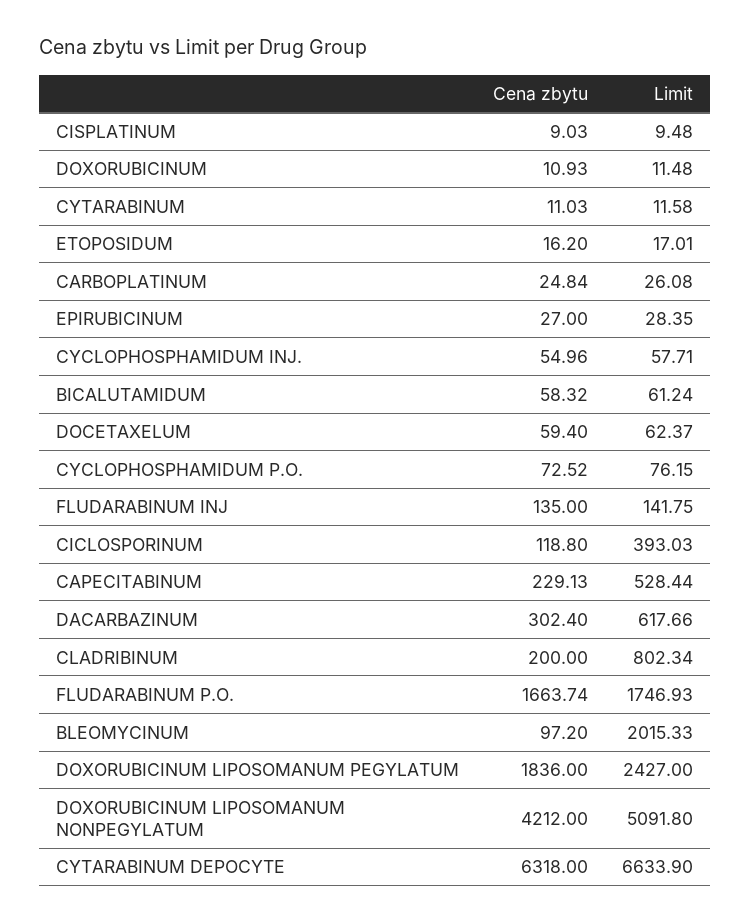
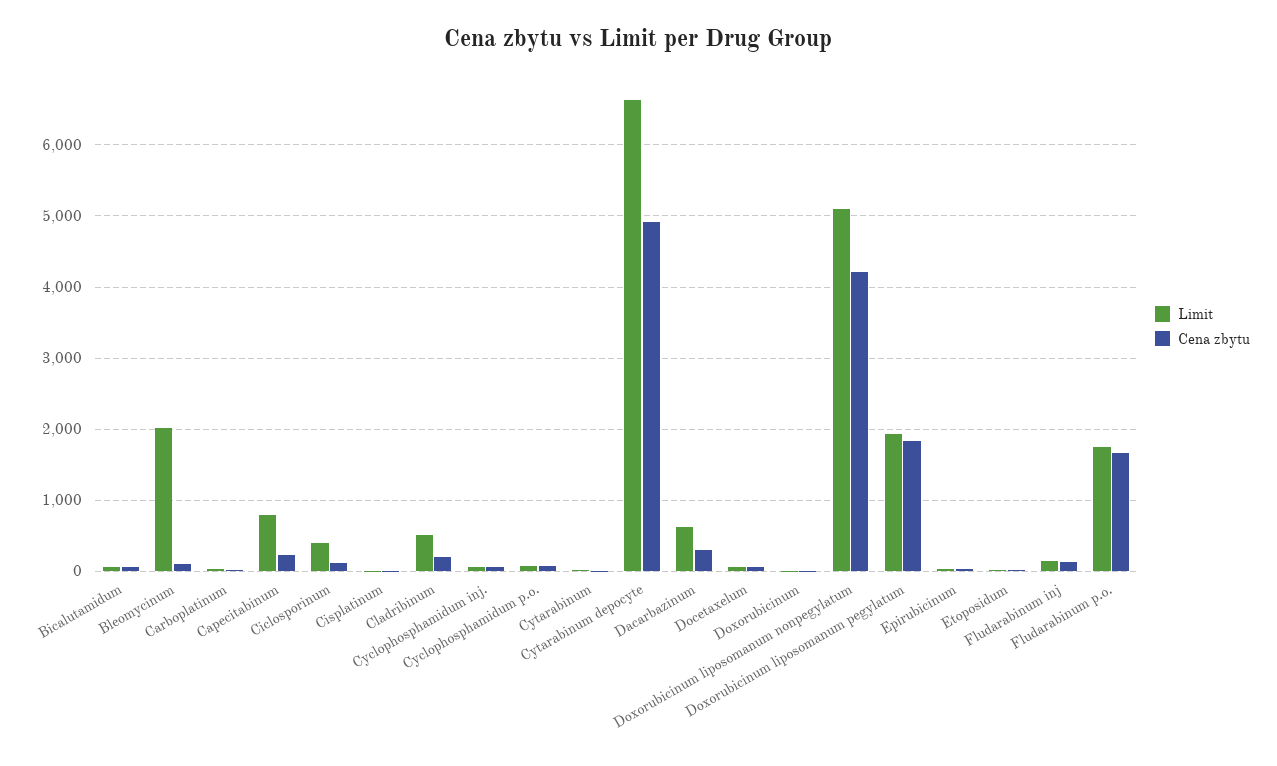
  {
    "Cena zbytu": {
      "CISPLATINUM": 9.03,
      "DOXORUBICINUM": 10.93,
      "CYTARABINUM": 11.03,
      "ETOPOSIDUM": 16.2,
      "CARBOPLATINUM": 24.84,
      "EPIRUBICINUM": 27,
      "CYCLOPHOSPHAMIDUM INJ.": 54.96,
      "BICALUTAMIDUM": 58.32,
      "DOCETAXELUM": 59.4,
      "CYCLOPHOSPHAMIDUM P.O.": 72.52,
      "FLUDARABINUM INJ": 135,
      "CICLOSPORINUM": 118.8,
      "CAPECITABINUM": 229.13,
      "DACARBAZINUM": 302.4,
      "CLADRIBINUM": 200,
      "FLUDARABINUM P.O.": 1663.74,
      "BLEOMYCINUM": 97.2,
      "DOXORUBICINUM LIPOSOMANUM PEGYLATUM": 1836,
      "DOXORUBICINUM LIPOSOMANUM NONPEGYLATUM": 4212,
-     "CYTARABINUM DEPOCYTE": 6318
+     "CYTARABINUM DEPOCYTE": 4900
    },
    "Limit": {
      "CISPLATINUM": 9.48,
      "DOXORUBICINUM": 11.48,
      "CYTARABINUM": 11.58,
      "ETOPOSIDUM": 17.01,
      "CARBOPLATINUM": 26.08,
      "EPIRUBICINUM": 28.35,
      "CYCLOPHOSPHAMIDUM INJ.": 57.71,
      "BICALUTAMIDUM": 61.24,
      "DOCETAXELUM": 62.37,
      "CYCLOPHOSPHAMIDUM P.O.": 76.15,
      "FLUDARABINUM INJ": 141.75,
      "CICLOSPORINUM": 393.03,
-     "CAPECITABINUM": 528.44,
+     "CAPECITABINUM": 800,
      "DACARBAZINUM": 617.66,
-     "CLADRIBINUM": 802.34,
+     "CLADRIBINUM": 500,
      "FLUDARABINUM P.O.": 1746.93,
      "BLEOMYCINUM": 2015.33,
-     "DOXORUBICINUM LIPOSOMANUM PEGYLATUM": 2427,
+     "DOXORUBICINUM LIPOSOMANUM PEGYLATUM": 1900,
      "DOXORUBICINUM LIPOSOMANUM NONPEGYLATUM": 5091.8,
      "CYTARABINUM DEPOCYTE": 6633.9
    }
  }

